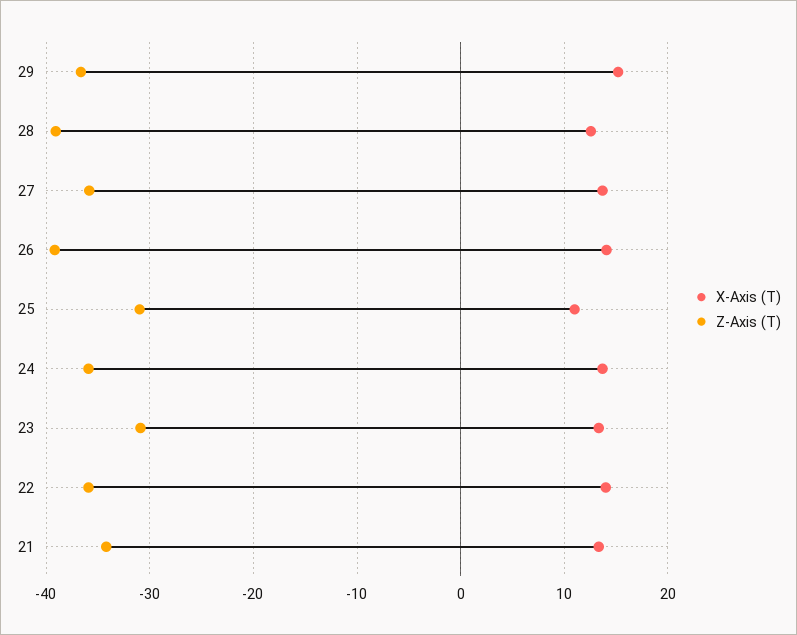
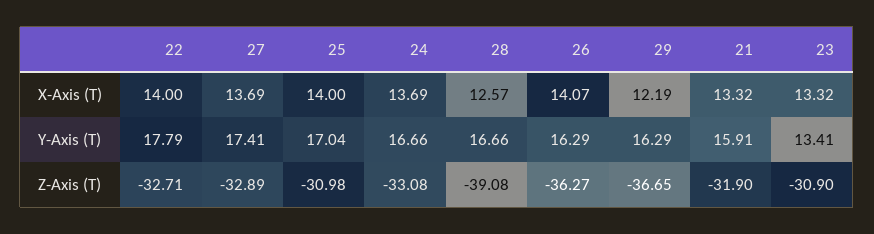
  {
    "X-Axis (T)": {
-     "29": 15,
+     "29": 12.19,
      "28": 12.57,
      "27": 13.69,
      "26": 14.07,
-     "25": 11,
+     "25": 14,
      "24": 13.69,
      "23": 13.32,
      "22": 14,
      "21": 13.32
    },
    "Z-Axis (T)": {
      "29": -36.65,
      "28": -39.08,
-     "27": -36,
+     "27": -32.89,
-     "26": -39,
+     "26": -36.27,
      "25": -30.98,
-     "24": -36,
+     "24": -33.08,
      "23": -30.9,
-     "22": -36,
+     "22": -32.71,
-     "21": -34
+     "21": -31.9
-   }
+   },
+   "Y-Axis (T)": {
+     "22": 17.79,
+     "27": 17.41,
+     "25": 17.04,
+     "24": 16.66,
+     "28": 16.66,
+     "26": 16.29,
+     "29": 16.29,
+     "21": 15.91,
+     "23": 13.41
+   }
  }

